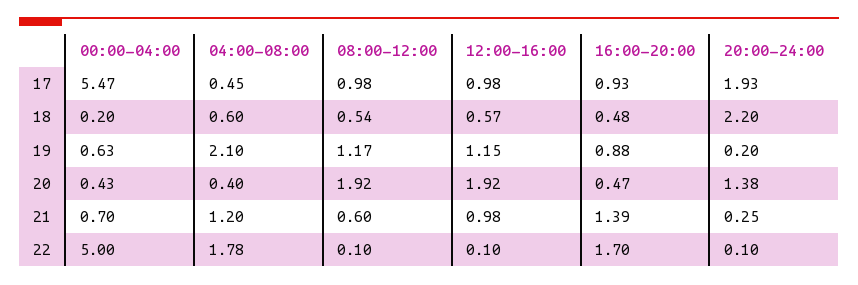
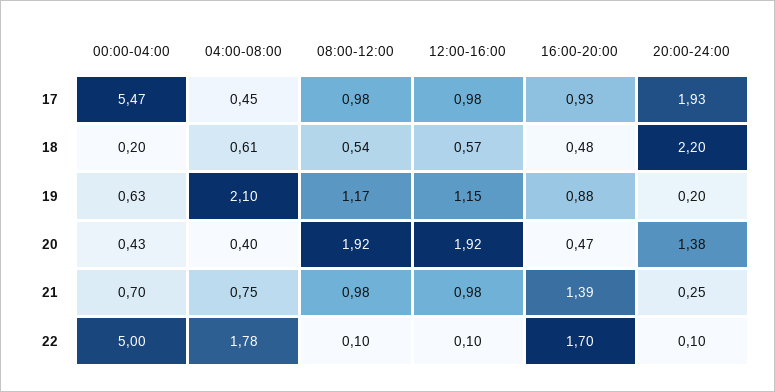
  {
    "00:00-04:00": {
      "17": 5.47,
      "18": 0.2,
      "19": 0.63,
      "20": 0.43,
      "21": 0.7,
      "22": 5
    },
    "04:00-08:00": {
      "17": 0.45,
-     "18": 0.6,
+     "18": 0.61,
      "19": 2.1,
      "20": 0.4,
-     "21": 1.2,
+     "21": 0.75,
      "22": 1.78
    },
    "08:00-12:00": {
      "17": 0.98,
      "18": 0.54,
      "19": 1.17,
      "20": 1.92,
-     "21": 0.6,
+     "21": 0.98,
      "22": 0.1
    },
    "12:00-16:00": {
      "17": 0.98,
      "18": 0.57,
      "19": 1.15,
      "20": 1.92,
      "21": 0.98,
      "22": 0.1
    },
    "16:00-20:00": {
      "17": 0.93,
      "18": 0.48,
      "19": 0.88,
      "20": 0.47,
      "21": 1.39,
      "22": 1.7
    },
    "20:00-24:00": {
      "17": 1.93,
      "18": 2.2,
      "19": 0.2,
      "20": 1.38,
      "21": 0.25,
      "22": 0.1
    }
  }

